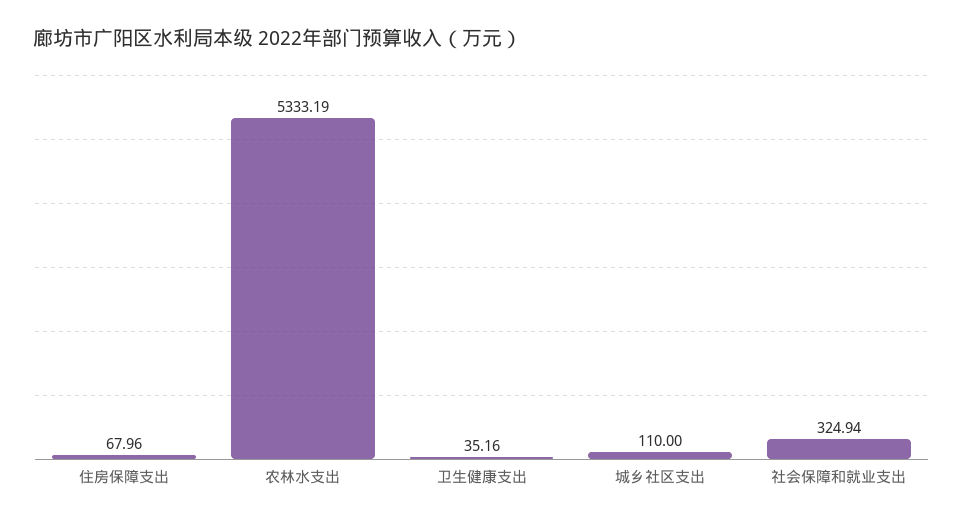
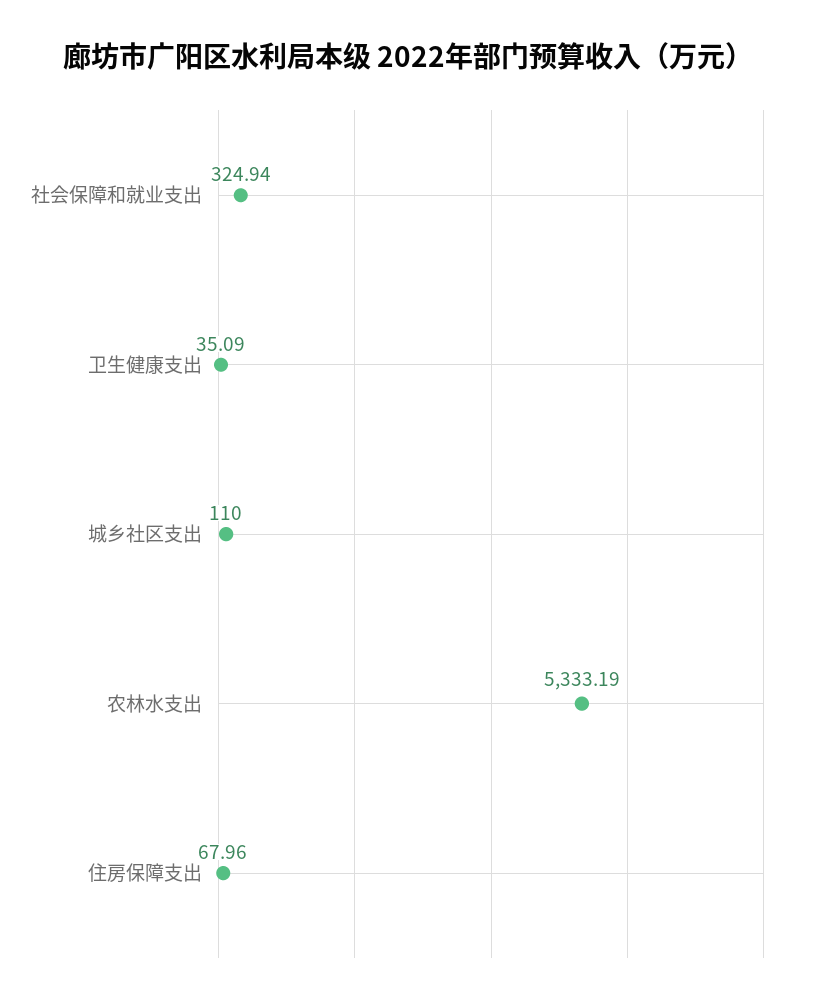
  {
    "住房保障支出": 67.96,
    "农林水支出": 5333.19,
-   "卫生健康支出": 35.16,
+   "卫生健康支出": 35.09,
    "城乡社区支出": 110,
    "社会保障和就业支出": 324.94
  }

